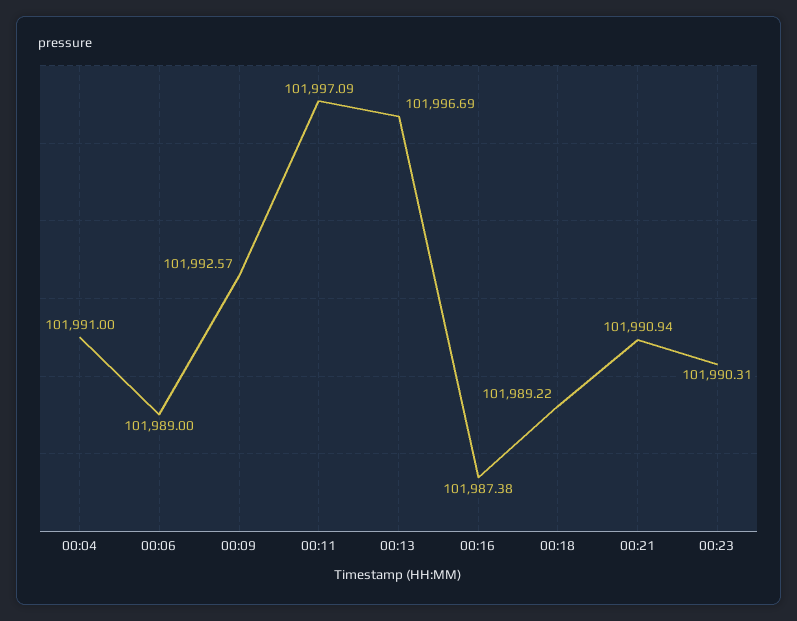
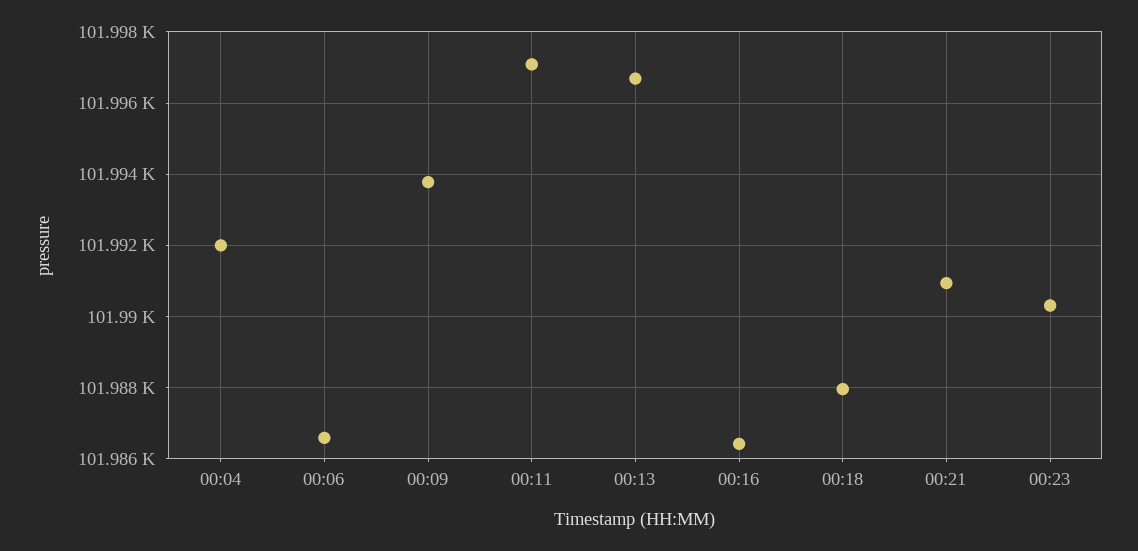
  {
-   "00:04": 101991,
+   "00:04": 101992,
-   "00:06": 101989,
+   "00:06": 101986.6,
-   "00:09": 101992.57,
+   "00:09": 101993.8,
    "00:11": 101997.09,
    "00:13": 101996.69,
-   "00:16": 101987.38,
+   "00:16": 101986.4,
-   "00:18": 101989.22,
+   "00:18": 101988,
    "00:21": 101990.94,
    "00:23": 101990.31
  }

